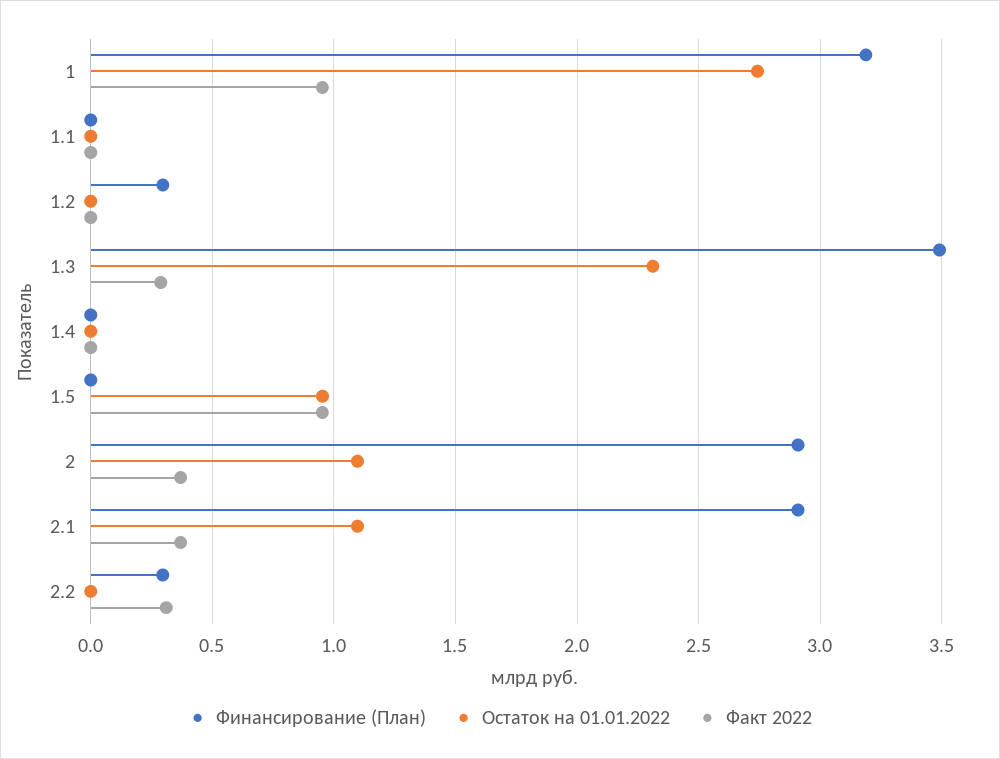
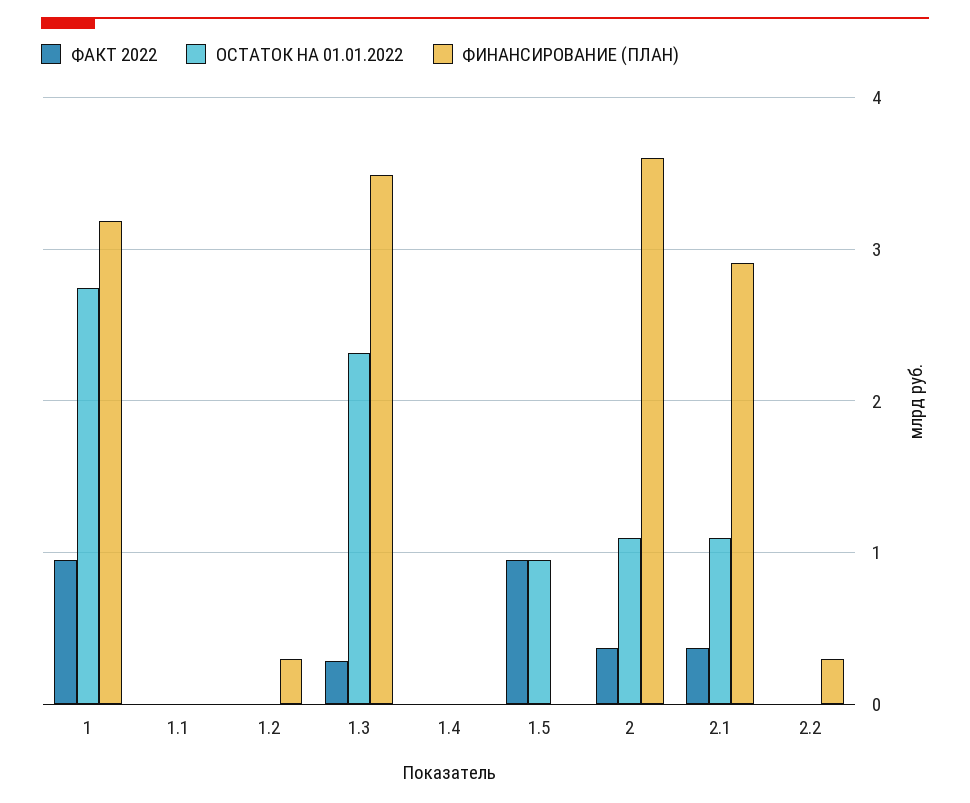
  {
    "Финансирование (План)": {
      "1": 3.2,
      "1.1": 0,
      "1.2": 0.3,
      "1.3": 3.5,
      "1.4": 0,
      "1.5": 0,
-     "2": 2.9,
+     "2": 3.6,
      "2.1": 2.9,
      "2.2": 0.3
    },
    "Остаток на 01.01.2022": {
      "1": 2.75,
      "1.1": 0,
      "1.2": 0,
      "1.3": 2.3,
      "1.4": 0,
      "1.5": 0.95,
      "2": 1.1,
      "2.1": 1.1,
      "2.2": 0
    },
    "Факт 2022": {
      "1": 0.95,
      "1.1": 0,
      "1.2": 0,
      "1.3": 0.3,
      "1.4": 0,
      "1.5": 0.95,
      "2": 0.35,
      "2.1": 0.35,
-     "2.2": 0.3
+     "2.2": 0
    }
  }

